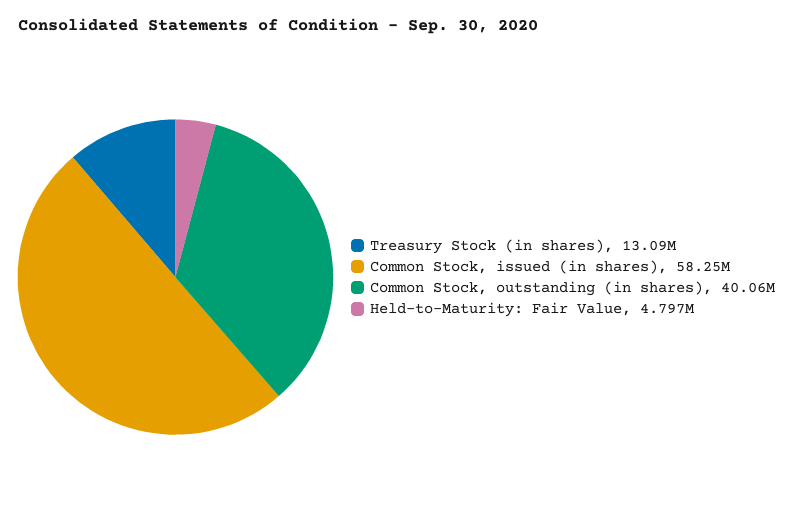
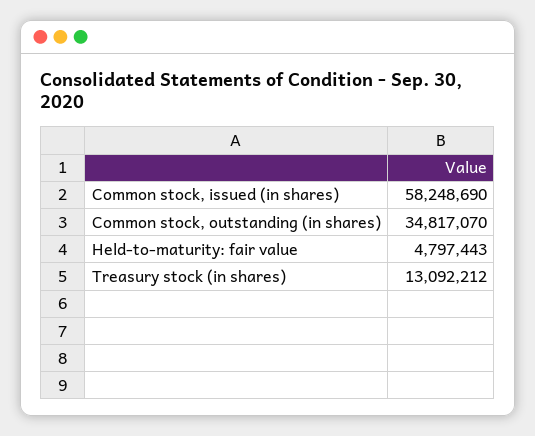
  {
    "Treasury Stock (in shares)": 13092212,
    "Common Stock, issued (in shares)": 58248690,
-   "Common Stock, outstanding (in shares)": 40060000,
+   "Common Stock, outstanding (in shares)": 34817070,
    "Held-to-Maturity: Fair Value": 4797443
  }

